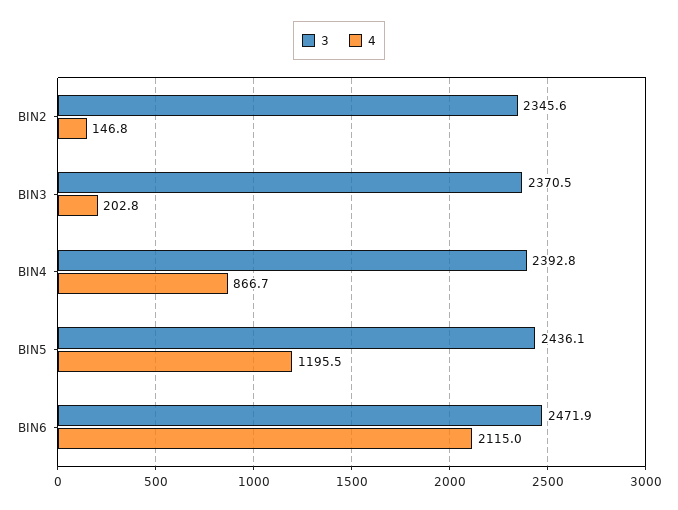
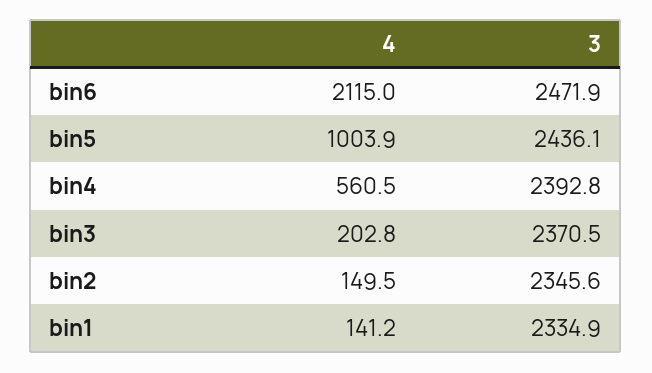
  {
    "3": {
      "BIN2": 2345.6,
      "BIN3": 2370.5,
      "BIN4": 2392.8,
      "BIN5": 2436.1,
-     "BIN6": 2471.9
+     "BIN6": 2471.9,
+     "bin1": 2334.9
    },
    "4": {
-     "BIN2": 146.8,
+     "BIN2": 149.5,
      "BIN3": 202.8,
-     "BIN4": 866.7,
+     "BIN4": 560.5,
-     "BIN5": 1195.5,
+     "BIN5": 1003.9,
-     "BIN6": 2115
+     "BIN6": 2115,
+     "bin1": 141.2
    }
  }

